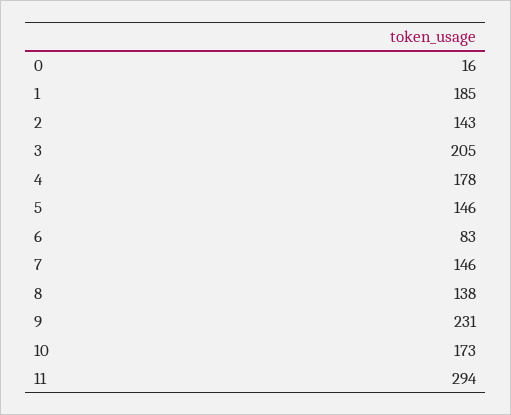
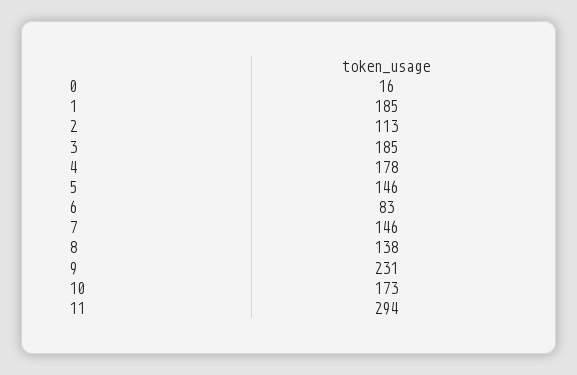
  {
    "0": 16,
    "1": 185,
-   "2": 143,
+   "2": 113,
-   "3": 205,
+   "3": 185,
    "4": 178,
    "5": 146,
    "6": 83,
    "7": 146,
    "8": 138,
    "9": 231,
    "10": 173,
    "11": 294
  }

